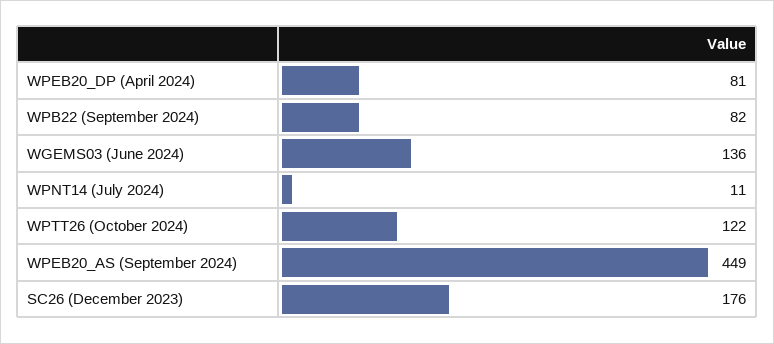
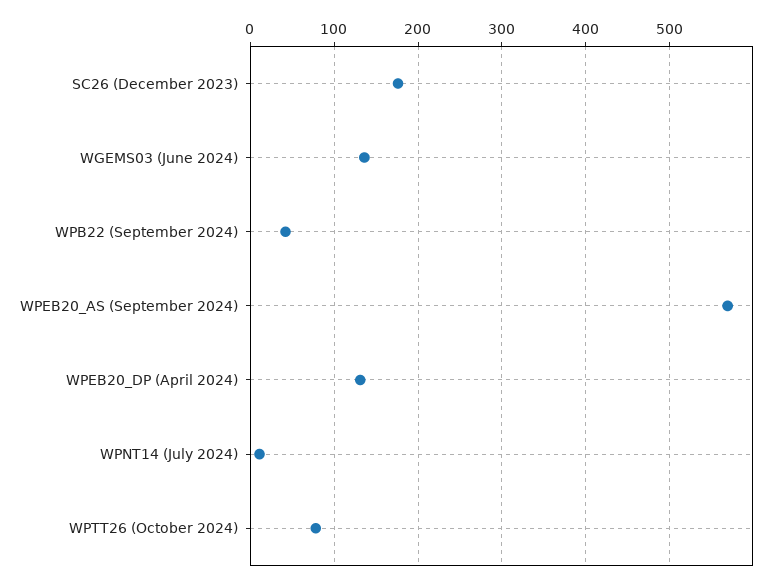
  {
-   "WPEB20_DP (April 2024)": 81,
+   "WPEB20_DP (April 2024)": 130,
-   "WPB22 (September 2024)": 82,
+   "WPB22 (September 2024)": 40,
    "WGEMS03 (June 2024)": 136,
    "WPNT14 (July 2024)": 11,
-   "WPTT26 (October 2024)": 122,
+   "WPTT26 (October 2024)": 80,
-   "WPEB20_AS (September 2024)": 449,
+   "WPEB20_AS (September 2024)": 570,
    "SC26 (December 2023)": 176
  }

